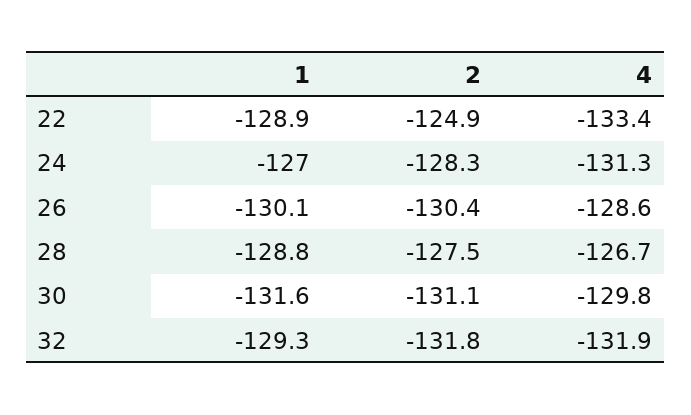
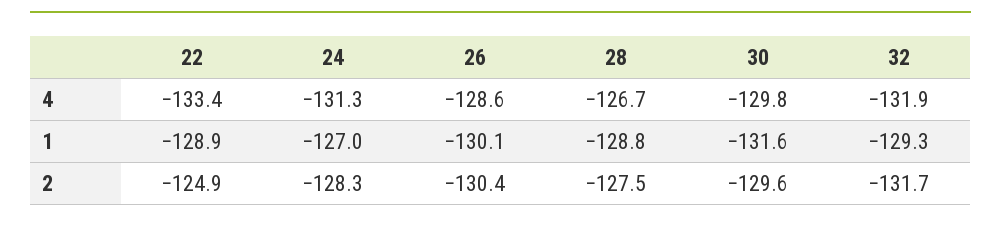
  {
    "1": {
      "22": -128.9,
      "24": -127,
      "26": -130.1,
      "28": -128.8,
      "30": -131.6,
      "32": -129.3
    },
    "2": {
      "22": -124.9,
      "24": -128.3,
      "26": -130.4,
      "28": -127.5,
-     "30": -131.1,
+     "30": -129.6,
-     "32": -131.8
+     "32": -131.7
    },
    "4": {
      "22": -133.4,
      "24": -131.3,
      "26": -128.6,
      "28": -126.7,
      "30": -129.8,
      "32": -131.9
    }
  }

